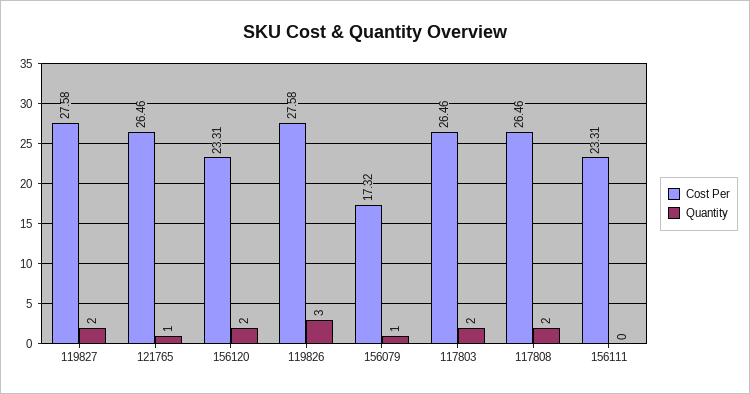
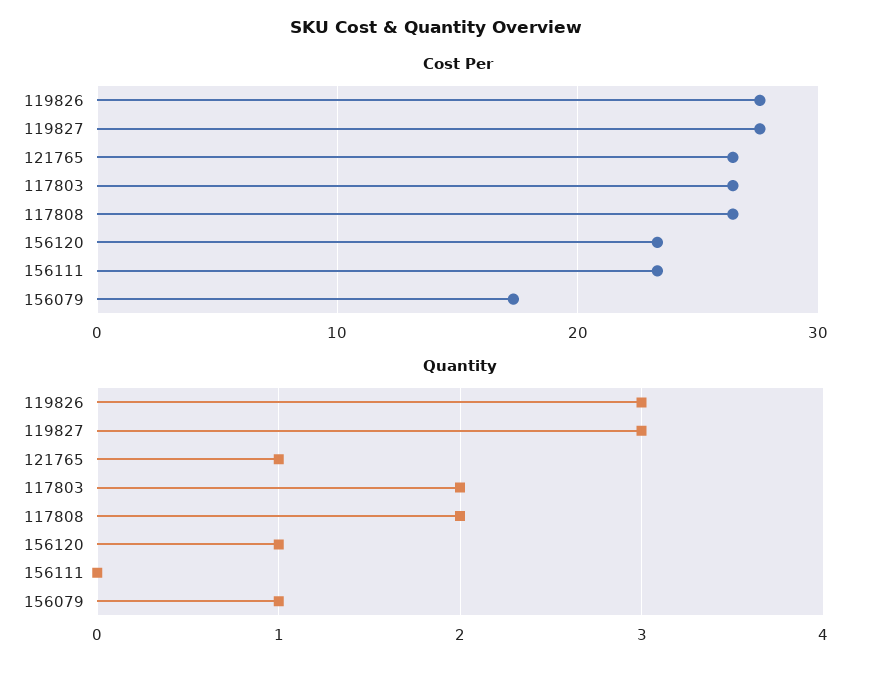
  {
    "Cost Per": {
      "119827": 27.58,
      "121765": 26.46,
      "156120": 23.31,
      "119826": 27.58,
      "156079": 17.32,
      "117803": 26.46,
      "117808": 26.46,
      "156111": 23.31
    },
    "Quantity": {
-     "119827": 2,
+     "119827": 3,
      "121765": 1,
-     "156120": 2,
+     "156120": 1,
      "119826": 3,
      "156079": 1,
      "117803": 2,
      "117808": 2,
      "156111": 0
    }
  }

